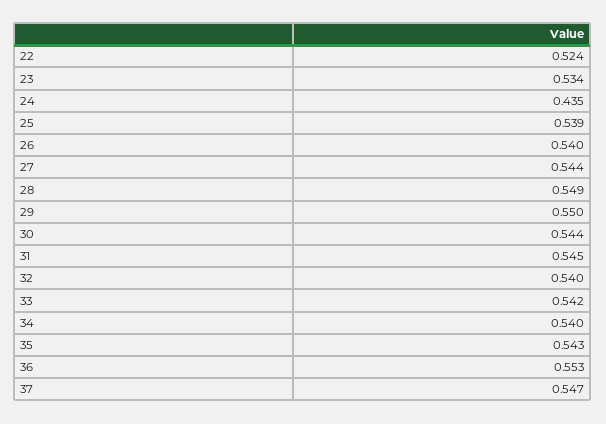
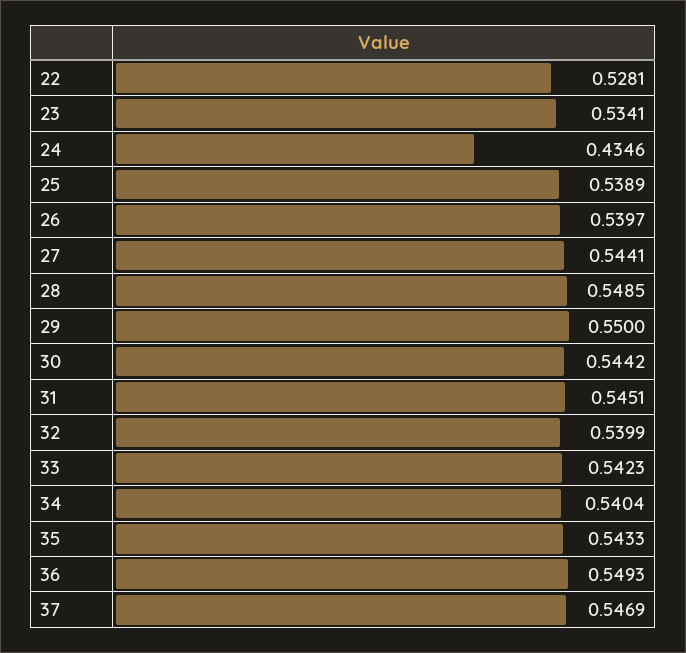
  {
-   "22": 0.524,
+   "22": 0.5281,
    "23": 0.5341,
    "24": 0.4346,
    "25": 0.5389,
    "26": 0.5397,
    "27": 0.5441,
    "28": 0.5485,
    "29": 0.55,
    "30": 0.5442,
    "31": 0.5451,
    "32": 0.5399,
    "33": 0.5423,
    "34": 0.5404,
    "35": 0.5433,
-   "36": 0.553,
+   "36": 0.5493,
    "37": 0.5469
  }

